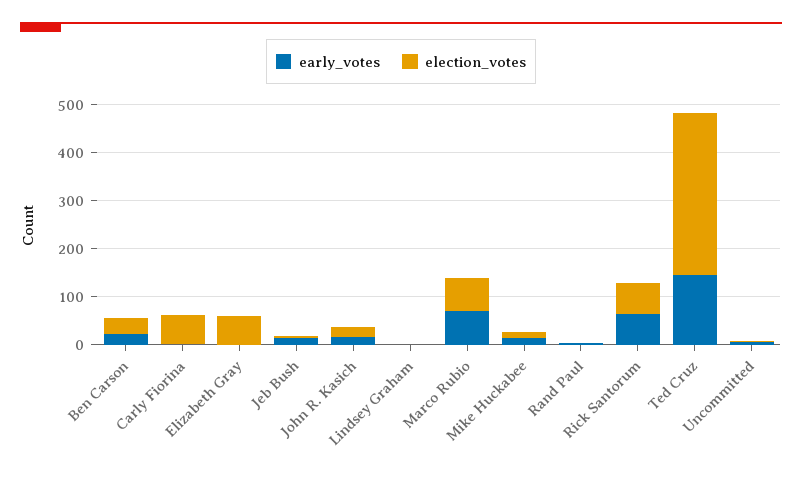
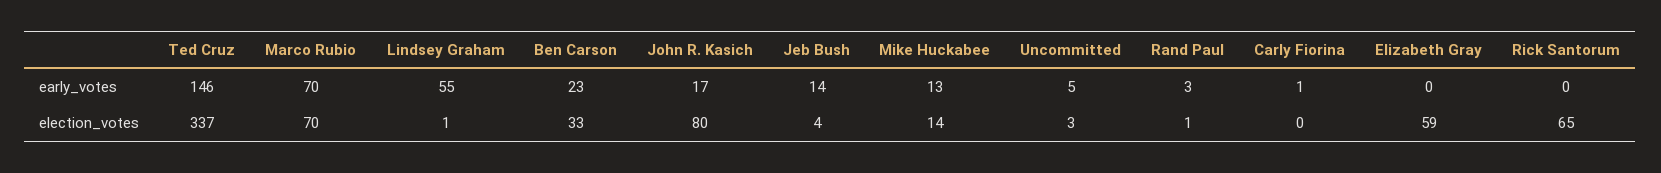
  {
    "early_votes": {
      "Ben Carson": 23,
      "Carly Fiorina": 1,
      "Elizabeth Gray": 0,
      "Jeb Bush": 14,
      "John R. Kasich": 17,
-     "Lindsey Graham": 0,
+     "Lindsey Graham": 55,
      "Marco Rubio": 70,
      "Mike Huckabee": 13,
      "Rand Paul": 3,
-     "Rick Santorum": 60,
+     "Rick Santorum": 0,
      "Ted Cruz": 146,
      "Uncommitted": 5
    },
    "election_votes": {
      "Ben Carson": 33,
-     "Carly Fiorina": 60,
+     "Carly Fiorina": 0,
      "Elizabeth Gray": 59,
      "Jeb Bush": 4,
-     "John R. Kasich": 20,
+     "John R. Kasich": 80,
      "Lindsey Graham": 1,
      "Marco Rubio": 70,
      "Mike Huckabee": 14,
      "Rand Paul": 1,
      "Rick Santorum": 65,
      "Ted Cruz": 337,
      "Uncommitted": 3
    }
  }

